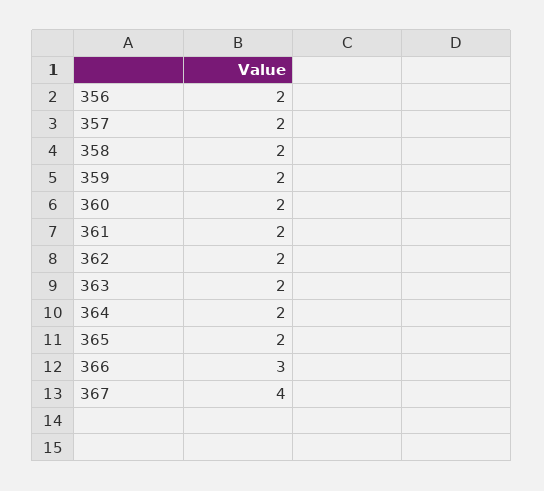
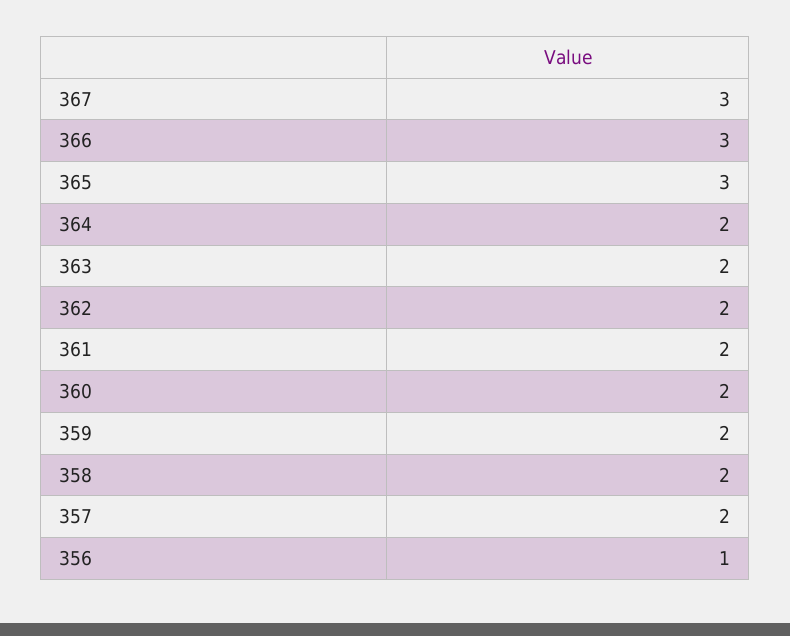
  {
-   "356": 2,
+   "356": 1,
    "357": 2,
    "358": 2,
    "359": 2,
    "360": 2,
    "361": 2,
    "362": 2,
    "363": 2,
    "364": 2,
-   "365": 2,
+   "365": 3,
    "366": 3,
-   "367": 4
+   "367": 3
  }

